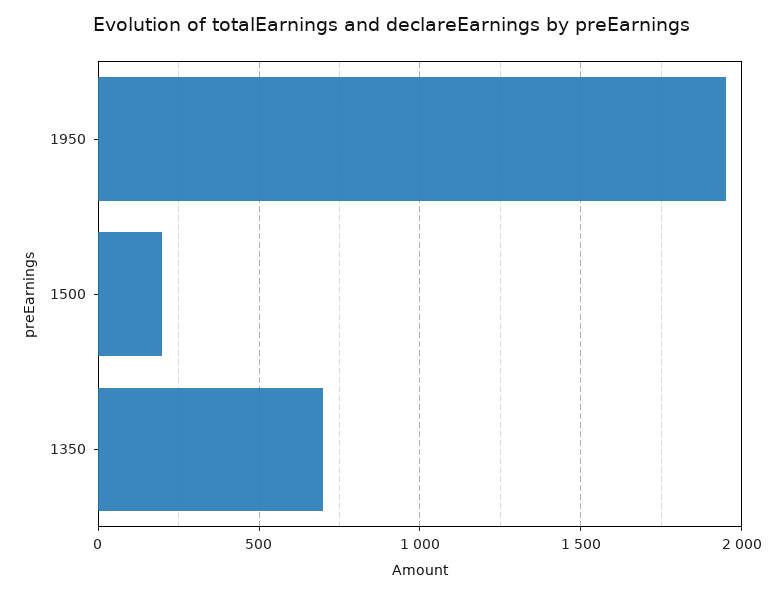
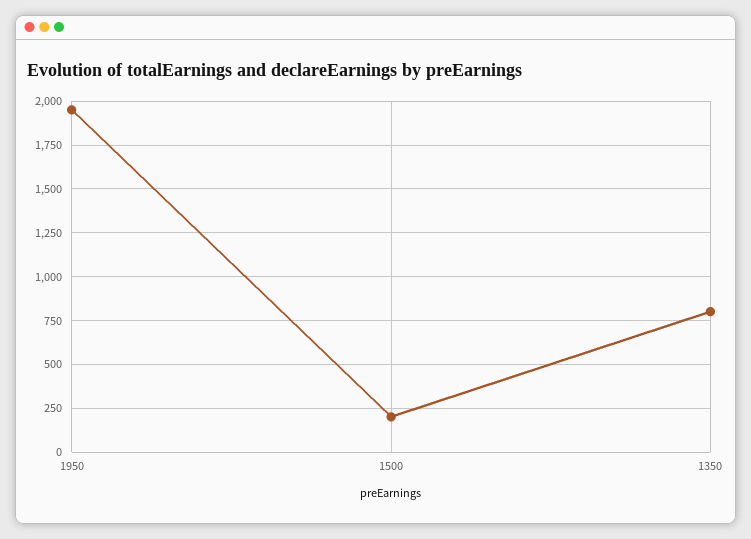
  {
    "1950": 1950,
    "1500": 200,
-   "1350": 700
+   "1350": 800
  }

